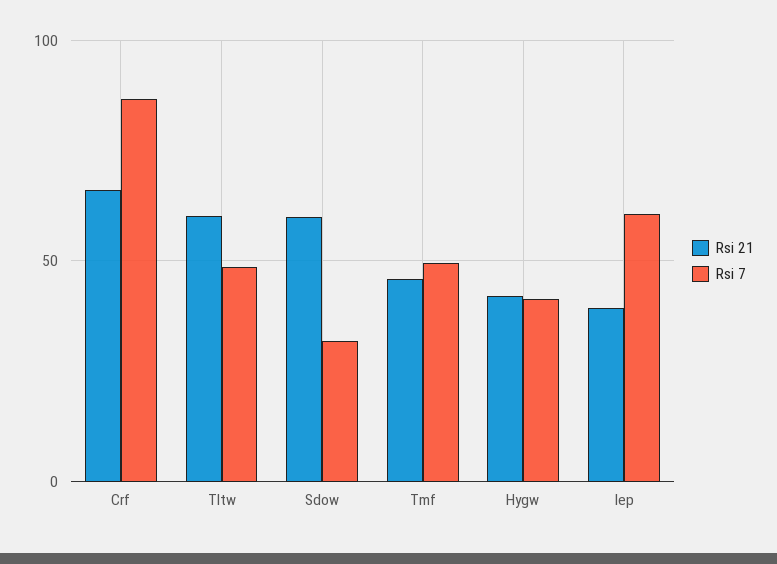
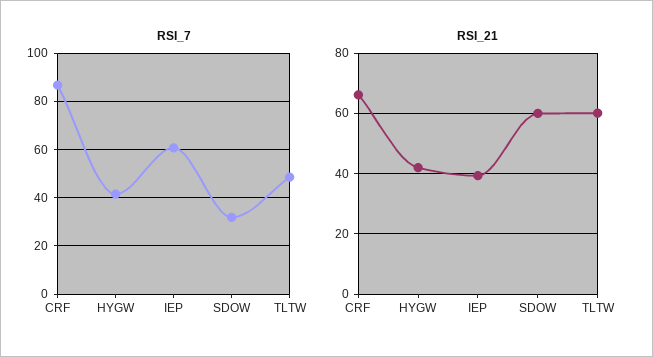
  {
    "Rsi 21": {
      "Crf": 66,
      "Tltw": 60,
      "Sdow": 60,
-     "Tmf": 45,
      "Hygw": 42,
      "Iep": 40
    },
    "Rsi 7": {
      "Crf": 87.5,
      "Tltw": 47.5,
      "Sdow": 32.5,
-     "Tmf": 50,
      "Hygw": 42.5,
      "Iep": 60
    }
  }

